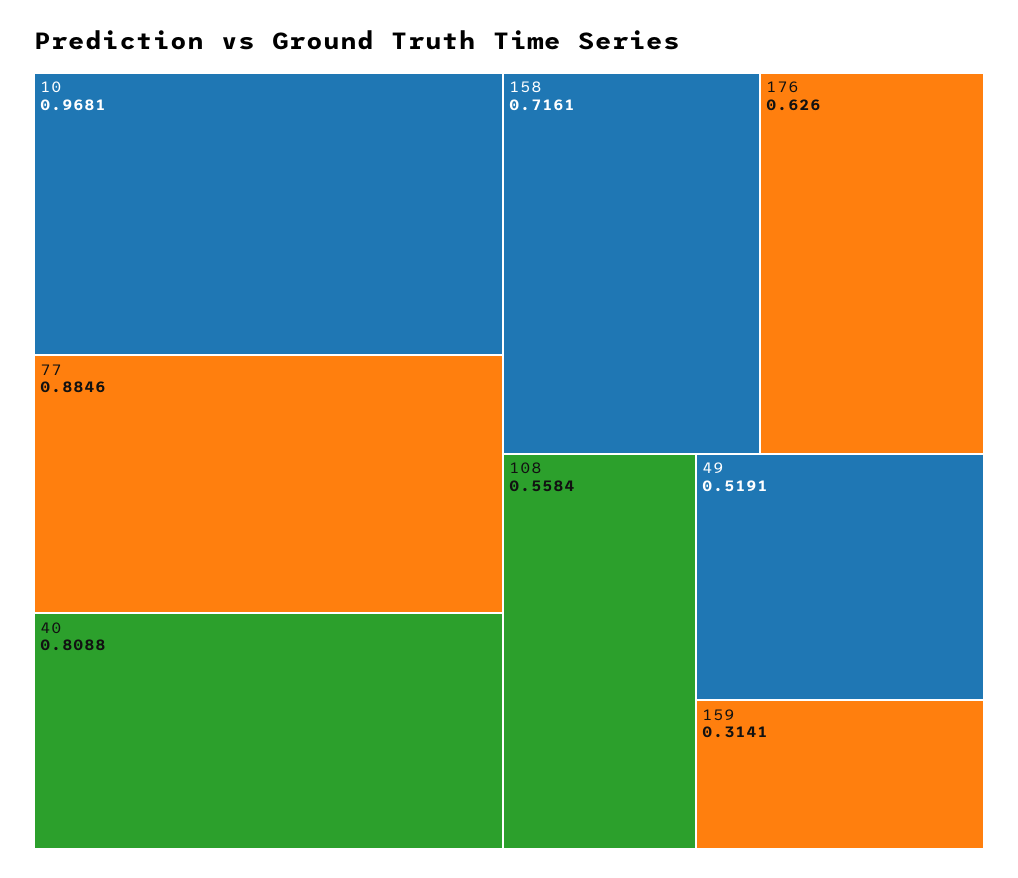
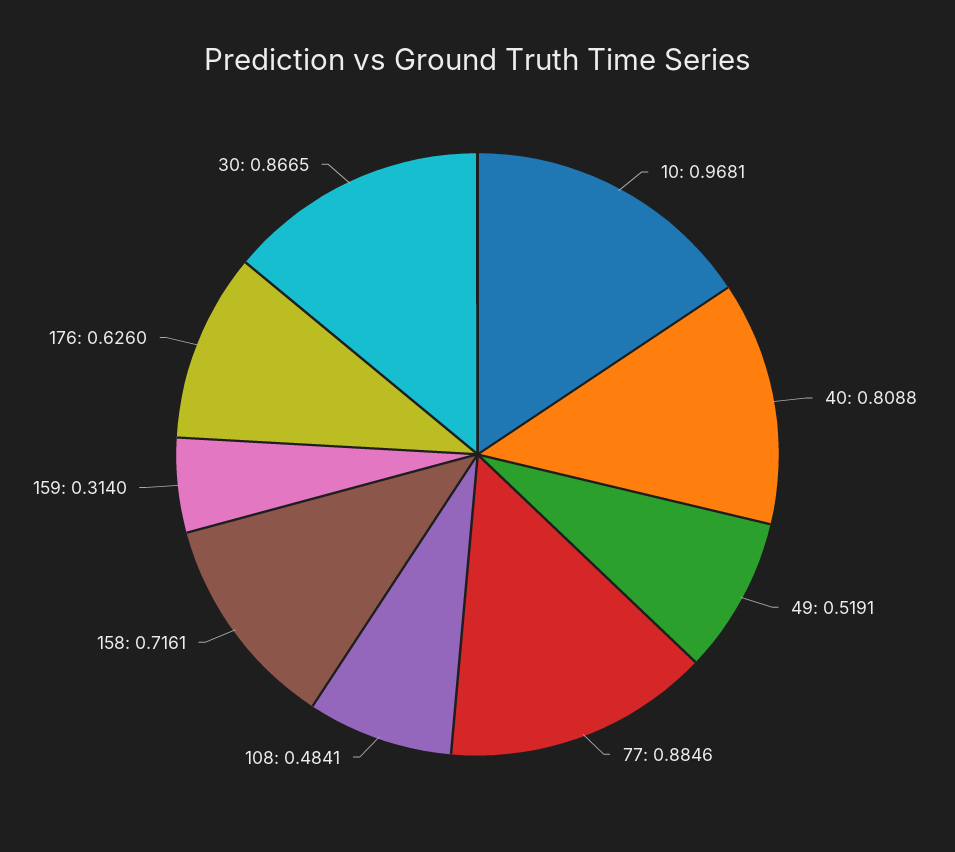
  {
    "10": 0.9681,
    "77": 0.8846,
    "40": 0.8088,
    "158": 0.7161,
    "176": 0.626,
-   "108": 0.5584,
+   "108": 0.4841,
    "49": 0.5191,
-   "159": 0.3141
+   "159": 0.314,
+   "30": 0.8665
  }

